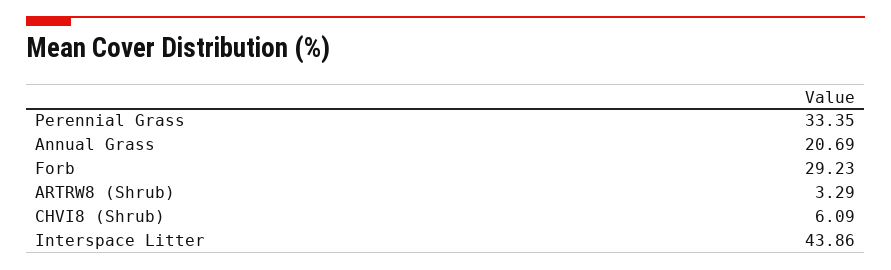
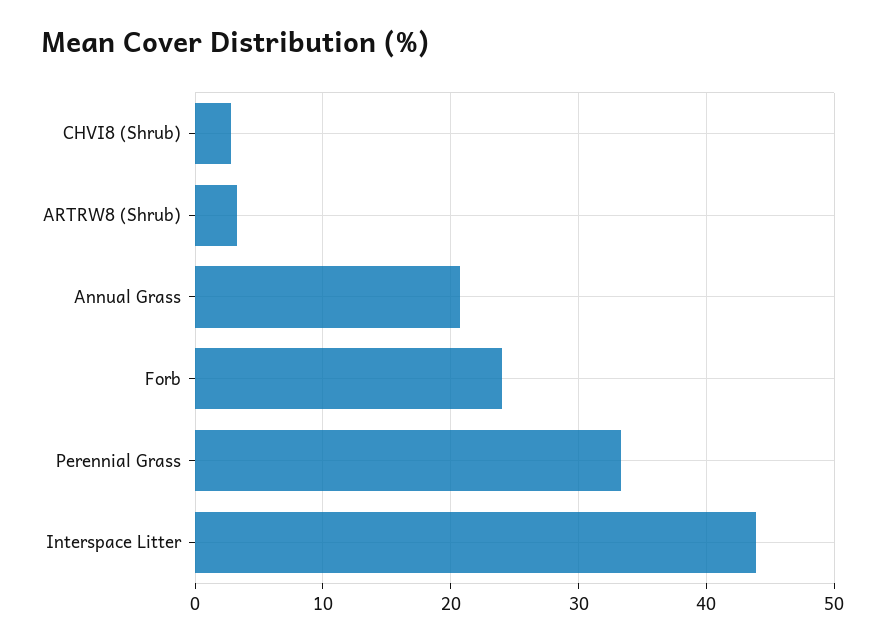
  {
    "Perennial Grass": 33.35,
    "Annual Grass": 20.69,
-   "Forb": 29.23,
+   "Forb": 24,
    "ARTRW8 (Shrub)": 3.29,
-   "CHVI8 (Shrub)": 6.09,
+   "CHVI8 (Shrub)": 3,
    "Interspace Litter": 43.86
  }

